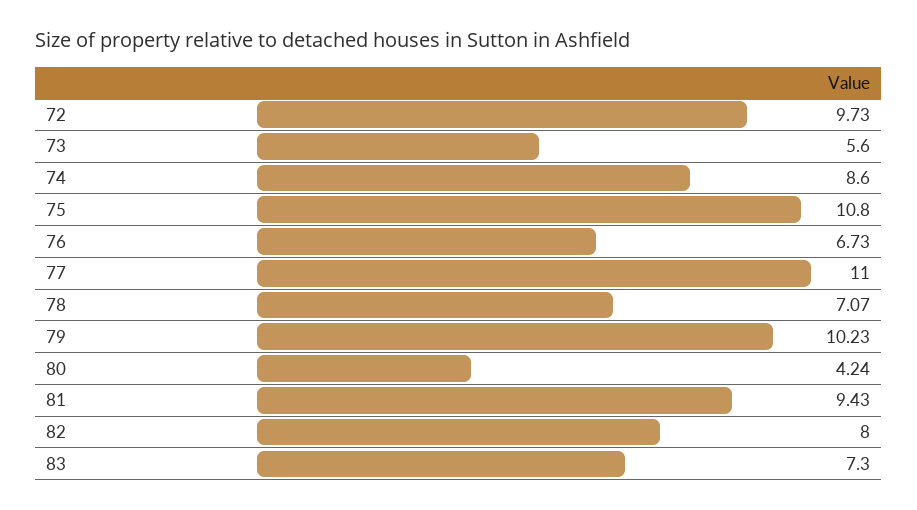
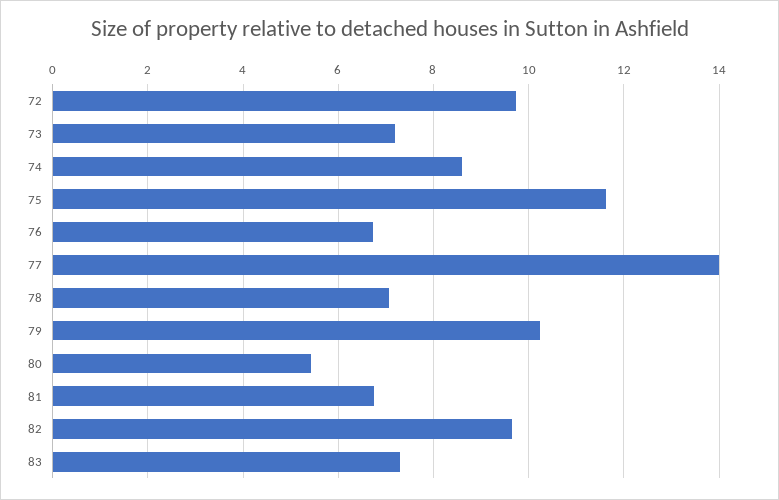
  {
    "72": 9.73,
-   "73": 5.6,
+   "73": 7.2,
    "74": 8.6,
-   "75": 10.8,
+   "75": 11.6,
    "76": 6.73,
-   "77": 11,
+   "77": 14,
    "78": 7.07,
    "79": 10.23,
-   "80": 4.24,
+   "80": 5.4,
-   "81": 9.43,
+   "81": 6.8,
-   "82": 8,
+   "82": 9.6,
    "83": 7.3
  }

